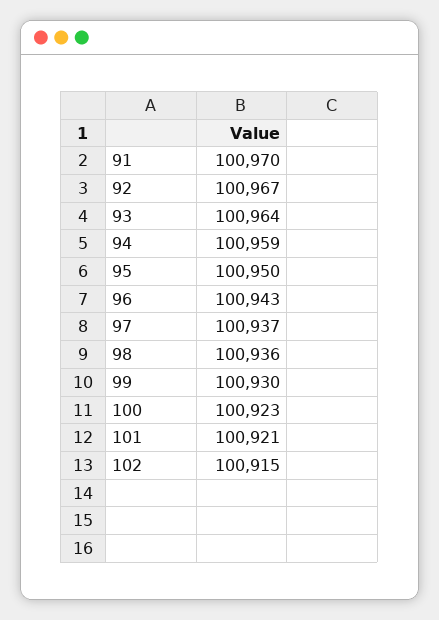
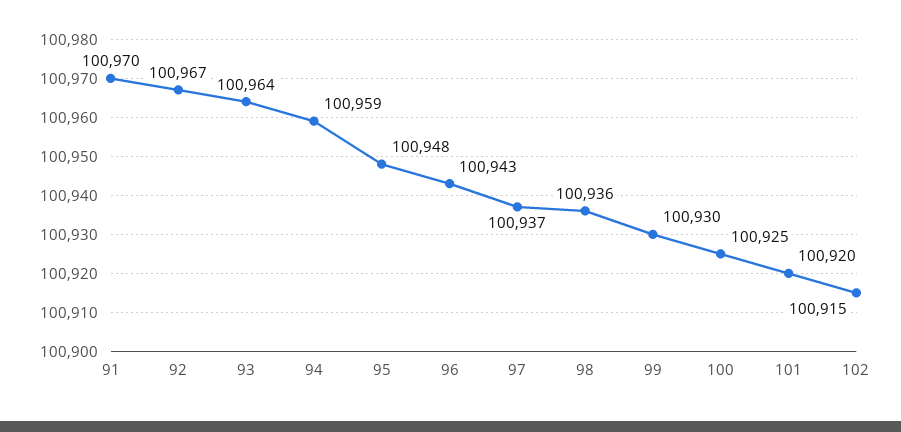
  {
    "91": 100970,
    "92": 100967,
    "93": 100964,
    "94": 100959,
-   "95": 100950,
+   "95": 100948,
    "96": 100943,
    "97": 100937,
    "98": 100936,
    "99": 100930,
-   "100": 100923,
+   "100": 100925,
-   "101": 100921,
+   "101": 100920,
    "102": 100915
  }

